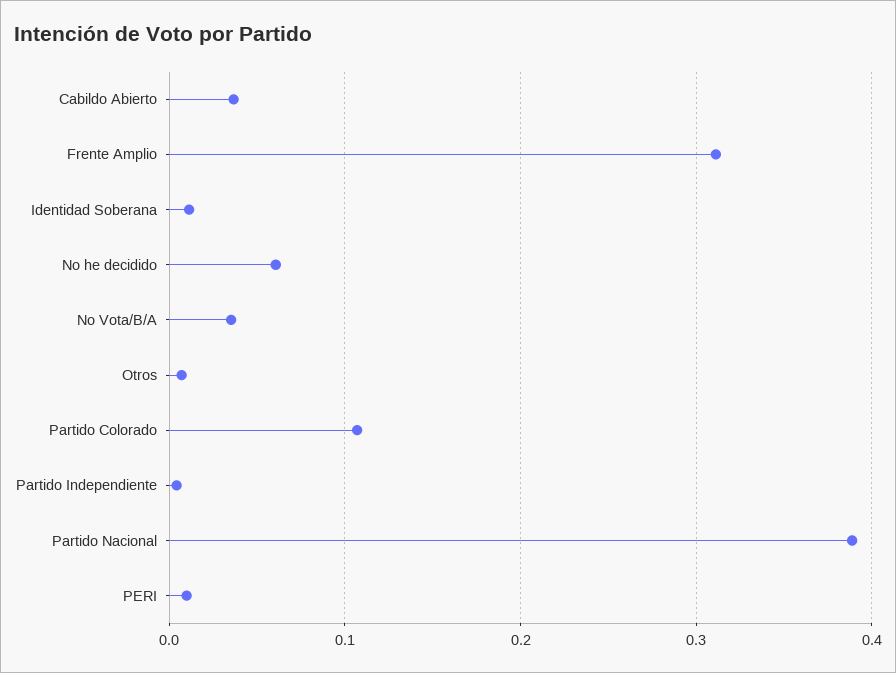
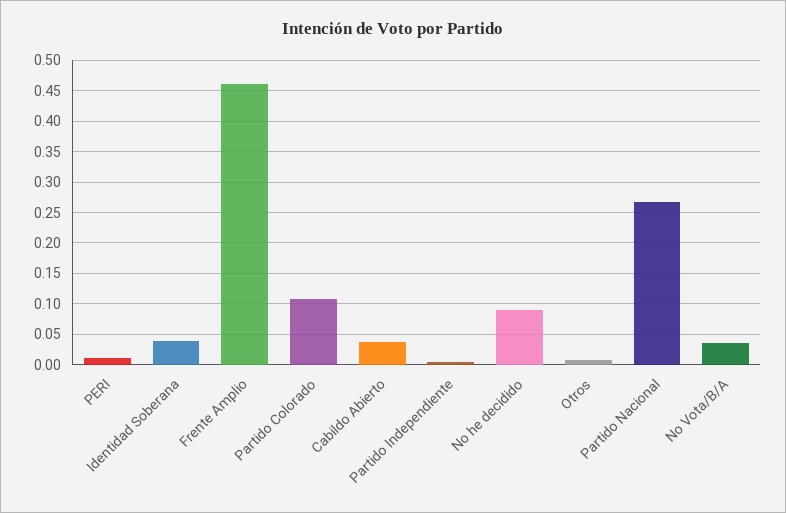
  {
    "Cabildo Abierto": 0.04,
-   "Frente Amplio": 0.31,
+   "Frente Amplio": 0.46,
-   "Identidad Soberana": 0.01,
+   "Identidad Soberana": 0.04,
-   "No he decidido": 0.06,
+   "No he decidido": 0.09,
    "No Vota/B/A": 0.04,
    "Otros": 0.01,
    "Partido Colorado": 0.11,
    "Partido Independiente": 0,
-   "Partido Nacional": 0.39,
+   "Partido Nacional": 0.27,
    "PERI": 0.01
  }

